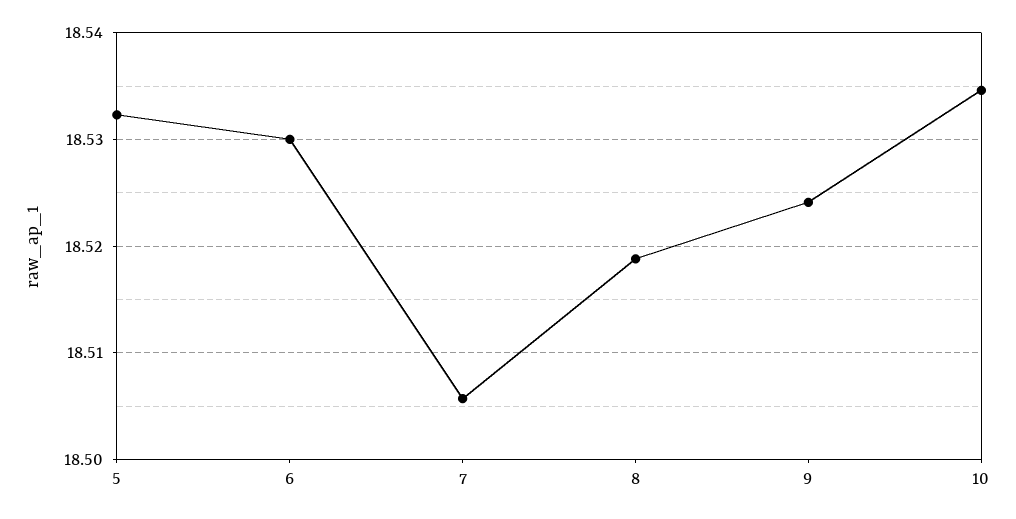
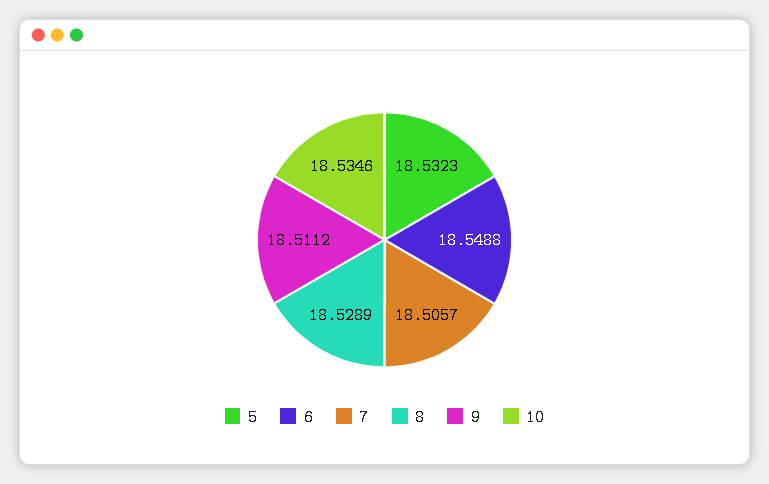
  {
    "5": 18.5323,
-   "6": 18.53,
+   "6": 18.5488,
    "7": 18.5057,
-   "8": 18.519,
+   "8": 18.5289,
-   "9": 18.524,
+   "9": 18.5112,
    "10": 18.5346
  }

